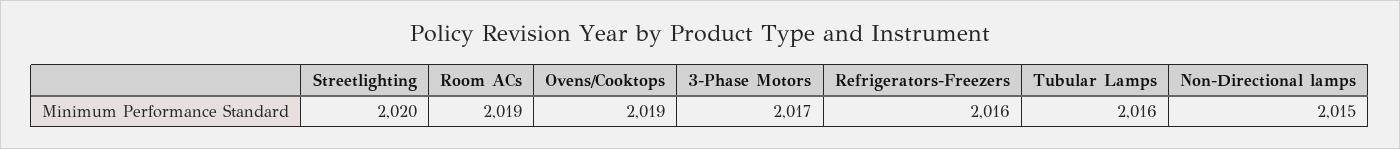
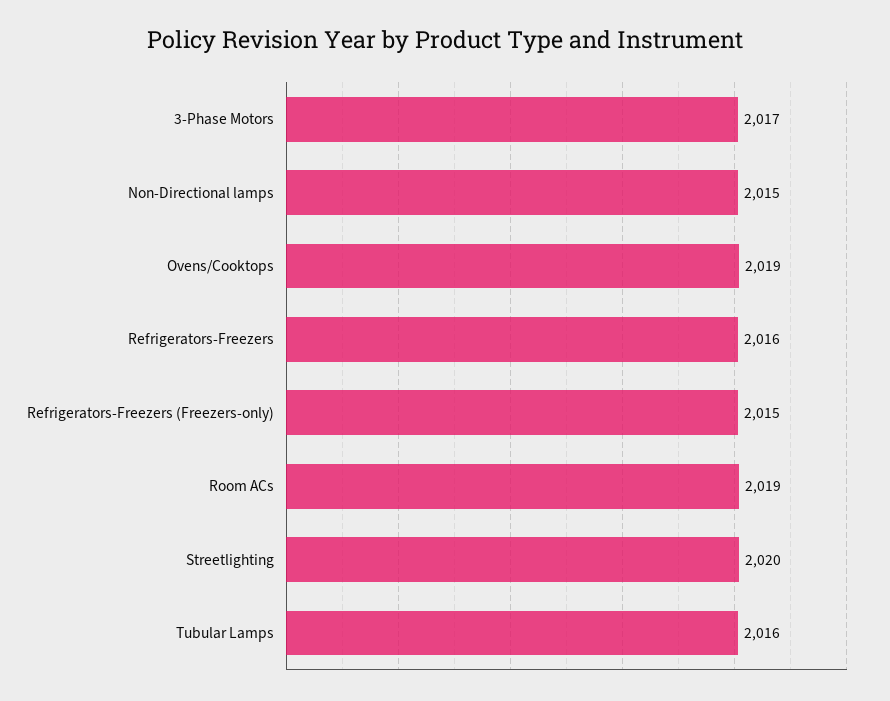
  {
    "Streetlighting": 2020,
    "Room ACs": 2019,
    "Ovens/Cooktops": 2019,
    "3-Phase Motors": 2017,
    "Refrigerators-Freezers": 2016,
    "Tubular Lamps": 2016,
-   "Non-Directional lamps": 2015
+   "Non-Directional lamps": 2015,
+   "Refrigerators-Freezers (Freezers-only)": 2015
  }

